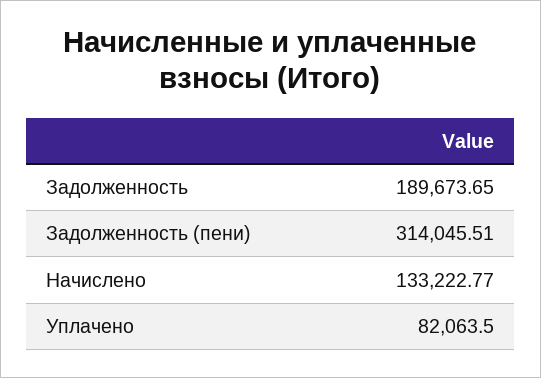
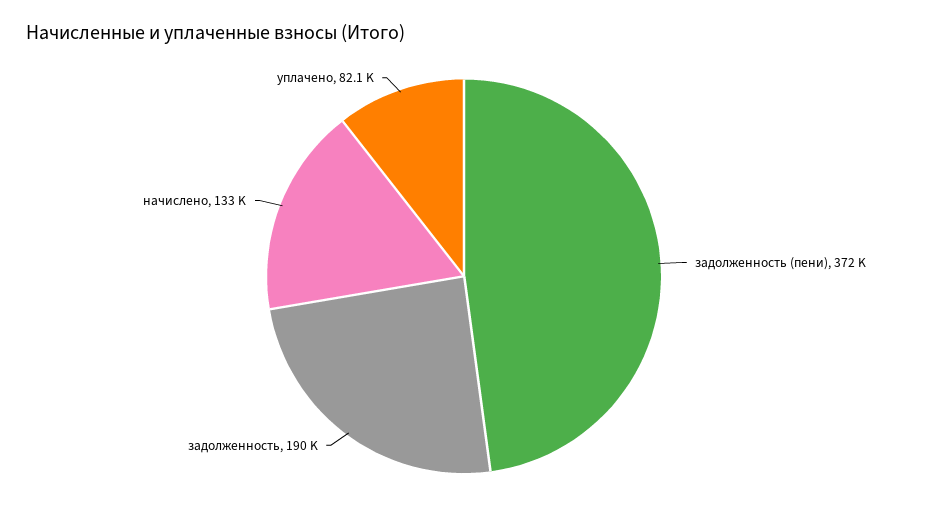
  {
    "Задолженность": 189673.65,
-   "Задолженность (пени)": 314045.51,
+   "Задолженность (пени)": 372000,
    "Начислено": 133222.77,
    "Уплачено": 82063.5
  }

